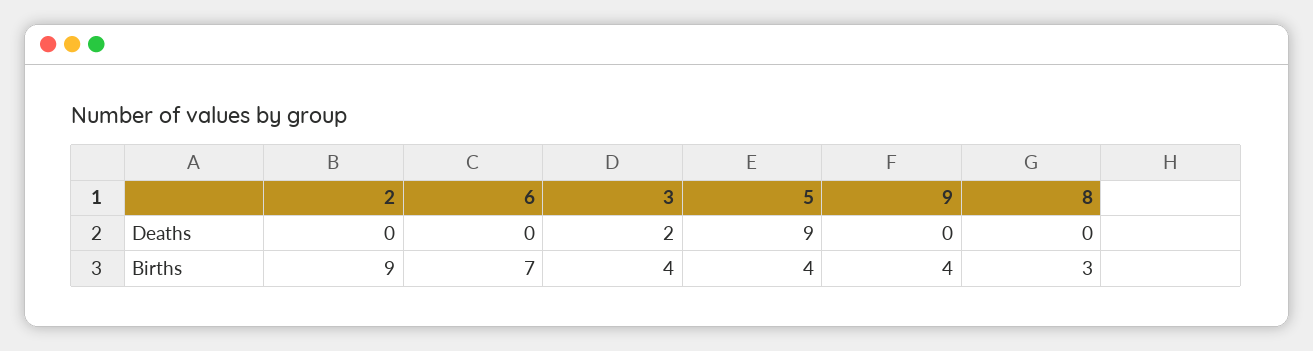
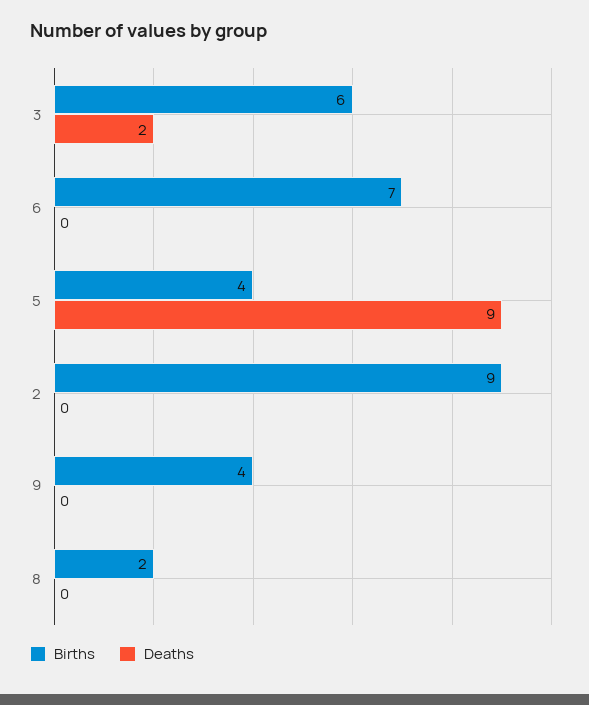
  {
    "Deaths": {
      "2": 0,
      "6": 0,
      "3": 2,
      "5": 9,
      "9": 0,
      "8": 0
    },
    "Births": {
      "2": 9,
      "6": 7,
-     "3": 4,
+     "3": 6,
      "5": 4,
      "9": 4,
-     "8": 3
+     "8": 2
    }
  }

